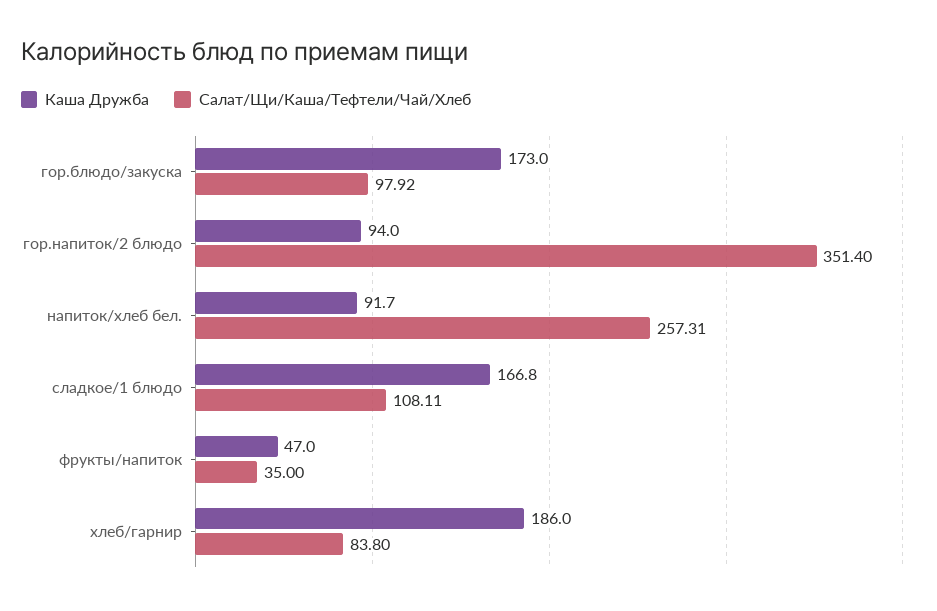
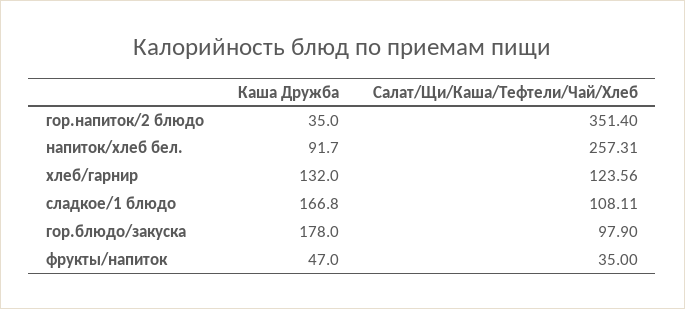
  {
    "Каша Дружба": {
-     "гор.блюдо/закуска": 173,
+     "гор.блюдо/закуска": 178,
-     "гор.напиток/2 блюдо": 94,
+     "гор.напиток/2 блюдо": 35,
      "напиток/хлеб бел.": 91.7,
      "сладкое/1 блюдо": 166.8,
      "фрукты/напиток": 47,
-     "хлеб/гарнир": 186
+     "хлеб/гарнир": 132
    },
    "Салат/Щи/Каша/Тефтели/Чай/Хлеб": {
-     "гор.блюдо/закуска": 97.92,
+     "гор.блюдо/закуска": 97.9,
      "гор.напиток/2 блюдо": 351.4,
      "напиток/хлеб бел.": 257.31,
      "сладкое/1 блюдо": 108.11,
      "фрукты/напиток": 35,
-     "хлеб/гарнир": 83.8
+     "хлеб/гарнир": 123.56
    }
  }

